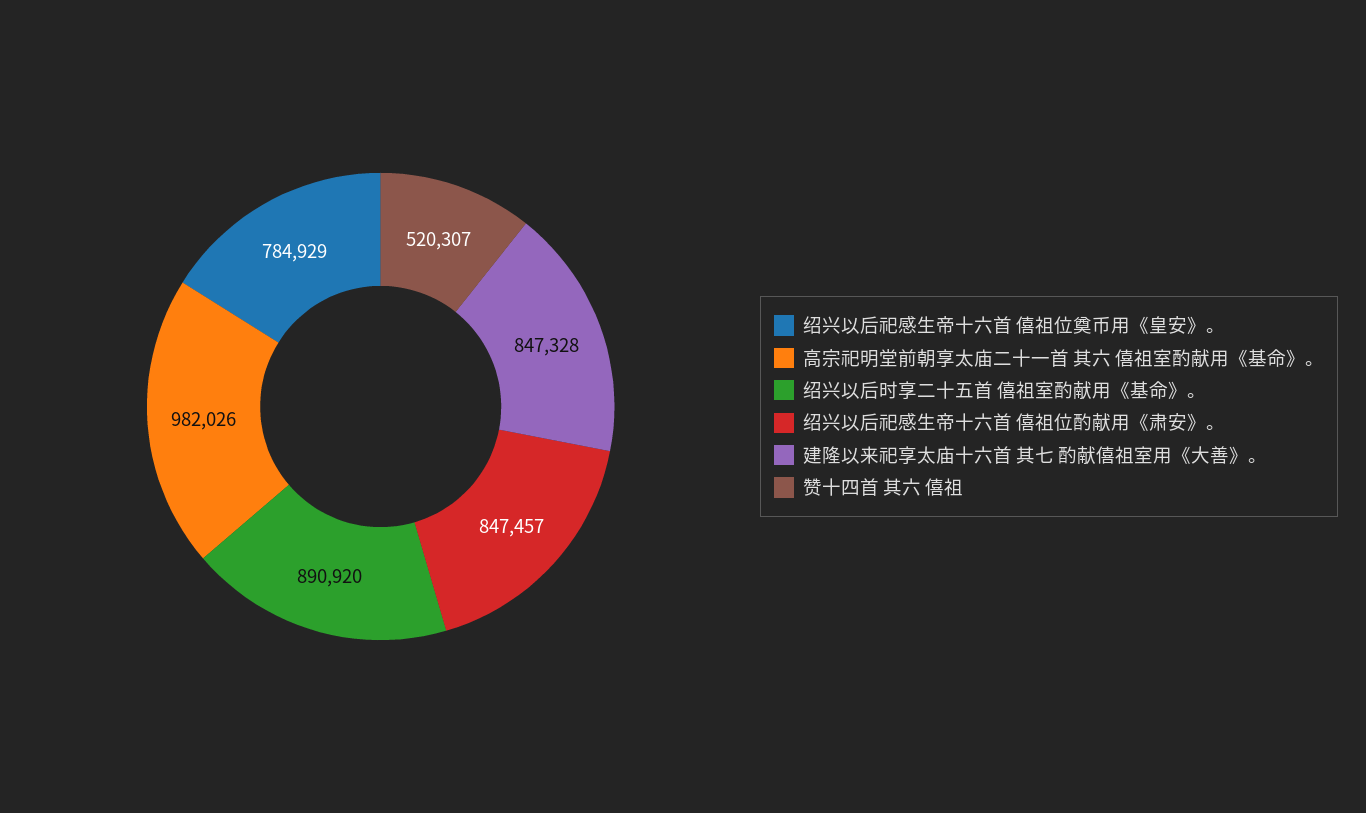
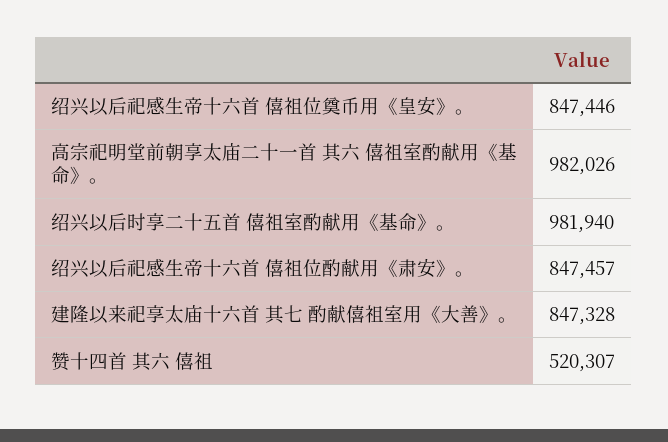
  {
-   "绍兴以后祀感生帝十六首 僖祖位奠币用《皇安》。": 784929,
+   "绍兴以后祀感生帝十六首 僖祖位奠币用《皇安》。": 847446,
    "高宗祀明堂前朝享太庙二十一首 其六 僖祖室酌献用《基命》。": 982026,
-   "绍兴以后时享二十五首 僖祖室酌献用《基命》。": 890920,
+   "绍兴以后时享二十五首 僖祖室酌献用《基命》。": 981940,
    "绍兴以后祀感生帝十六首 僖祖位酌献用《肃安》。": 847457,
    "建隆以来祀享太庙十六首 其七 酌献僖祖室用《大善》。": 847328,
    "赞十四首 其六 僖祖": 520307
  }

